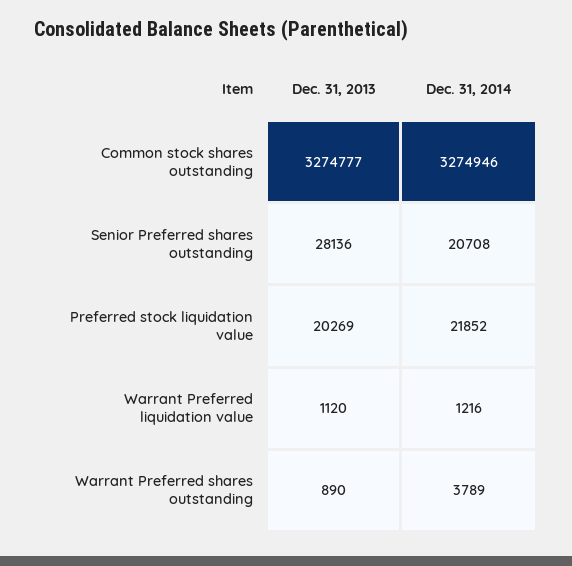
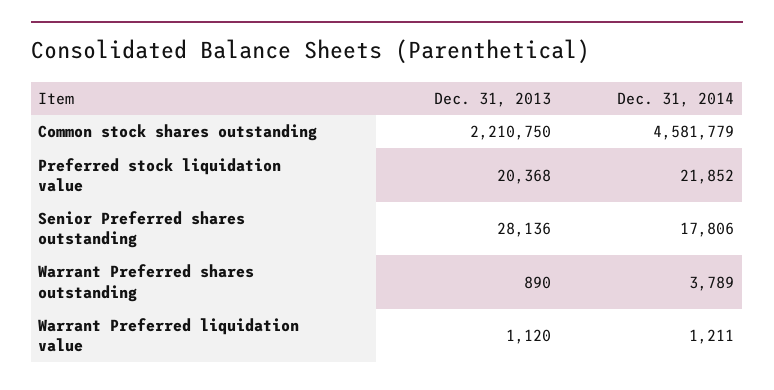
  {
    "Dec. 31, 2013": {
-     "Common stock shares outstanding": 3274777,
+     "Common stock shares outstanding": 2210750,
      "Senior Preferred shares outstanding": 28136,
-     "Preferred stock liquidation value": 20269,
+     "Preferred stock liquidation value": 20368,
      "Warrant Preferred liquidation value": 1120,
      "Warrant Preferred shares outstanding": 890
    },
    "Dec. 31, 2014": {
-     "Common stock shares outstanding": 3274946,
+     "Common stock shares outstanding": 4581779,
-     "Senior Preferred shares outstanding": 20708,
+     "Senior Preferred shares outstanding": 17806,
      "Preferred stock liquidation value": 21852,
-     "Warrant Preferred liquidation value": 1216,
+     "Warrant Preferred liquidation value": 1211,
      "Warrant Preferred shares outstanding": 3789
    }
  }

